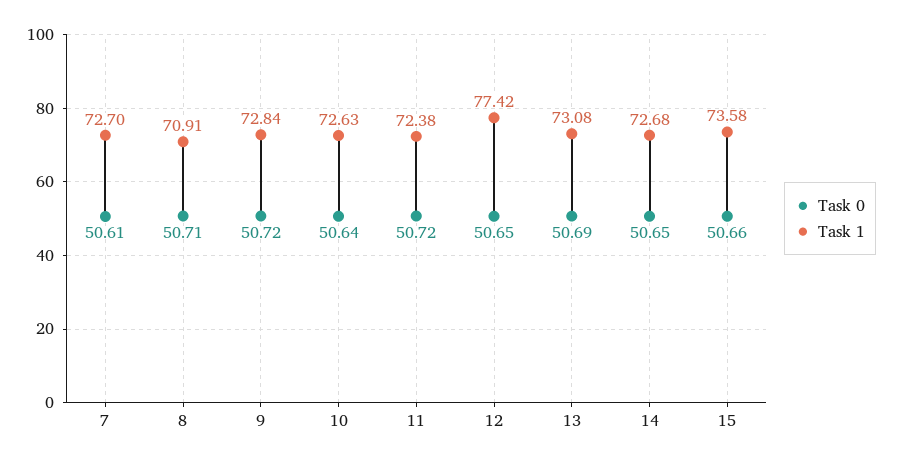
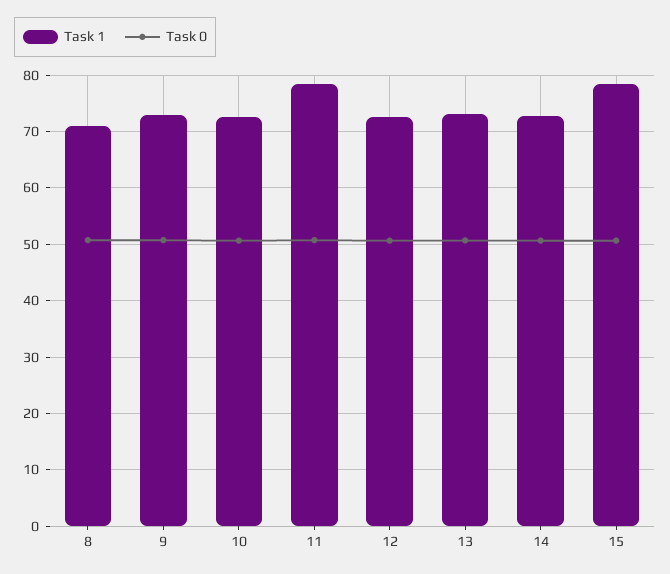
  {
    "Task 0": {
-     "7": 50.61,
      "8": 50.71,
      "9": 50.72,
      "10": 50.64,
      "11": 50.72,
      "12": 50.65,
      "13": 50.69,
      "14": 50.65,
      "15": 50.66
    },
    "Task 1": {
-     "7": 72.7,
      "8": 70.91,
      "9": 72.84,
      "10": 72.63,
-     "11": 72.38,
+     "11": 78,
-     "12": 77.42,
+     "12": 72,
      "13": 73.08,
      "14": 72.68,
-     "15": 73.58
+     "15": 78
    }
  }

